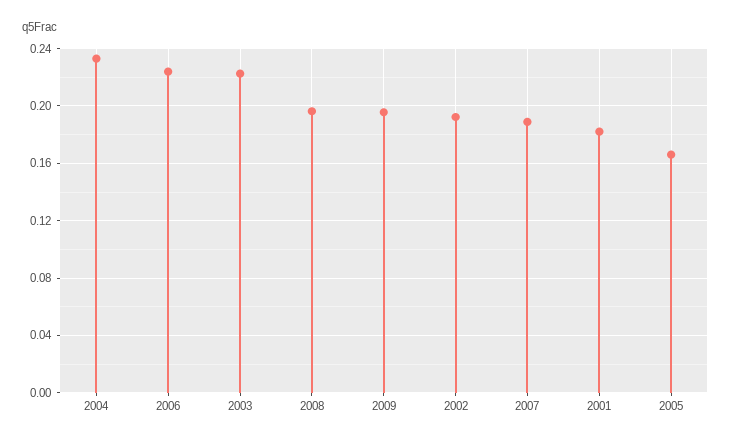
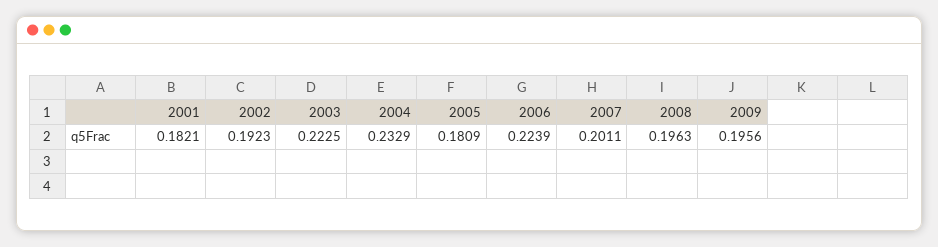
  {
    "2004": 0.2329,
    "2006": 0.2239,
    "2003": 0.2225,
    "2008": 0.1963,
    "2009": 0.1956,
    "2002": 0.1923,
-   "2007": 0.19,
+   "2007": 0.2011,
    "2001": 0.1821,
-   "2005": 0.165
+   "2005": 0.1809
  }

